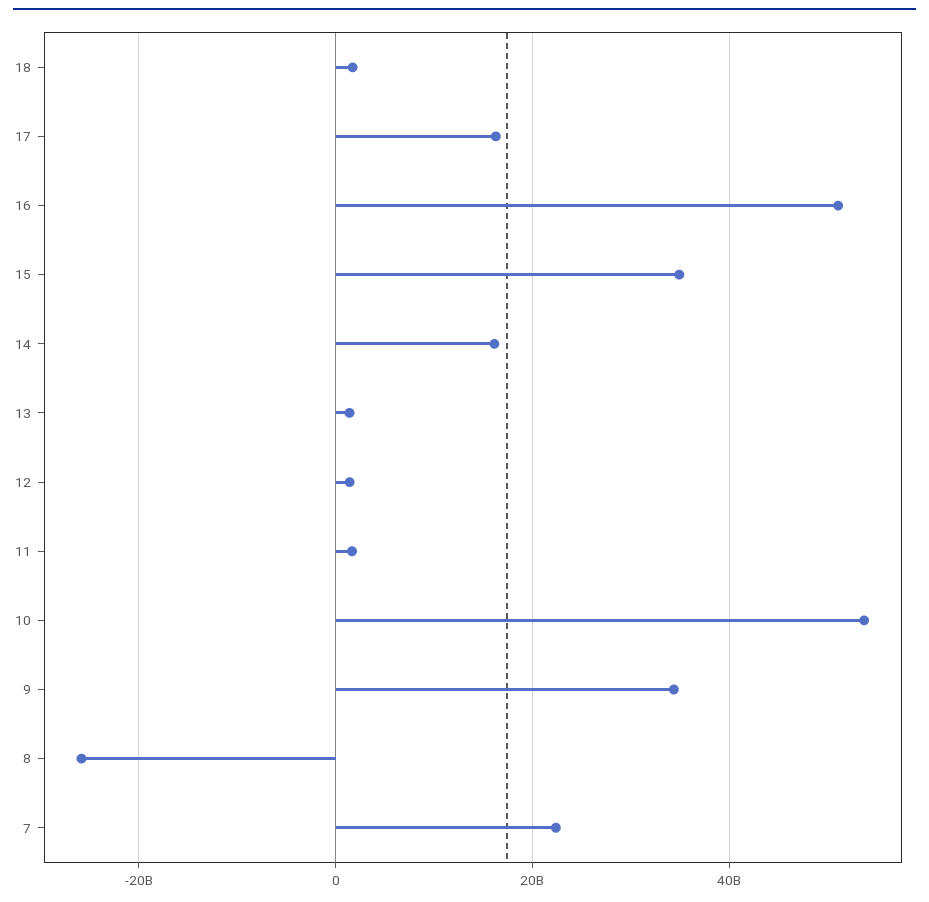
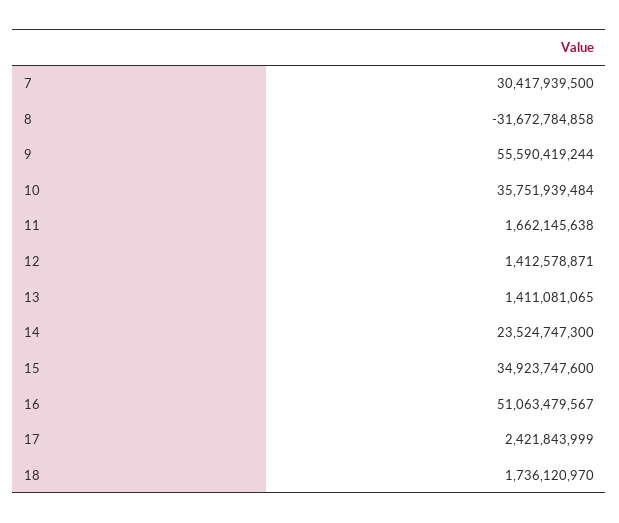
  {
    "18": 1736120970,
-   "17": 16000000000,
+   "17": 2421843999,
    "16": 51063479567,
    "15": 34923747600,
-   "14": 16000000000,
+   "14": 23524747300,
    "13": 1411081065,
    "12": 1412578871,
    "11": 1662145638,
-   "10": 54000000000,
+   "10": 35751939484,
-   "9": 34000000000,
+   "9": 55590419244,
-   "8": -26000000000,
+   "8": -31672784858,
-   "7": 22000000000
+   "7": 30417939500
  }

